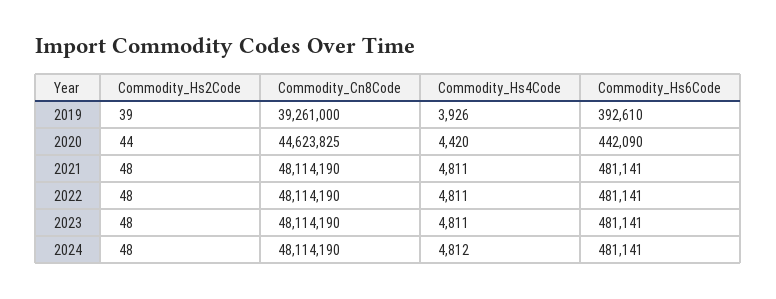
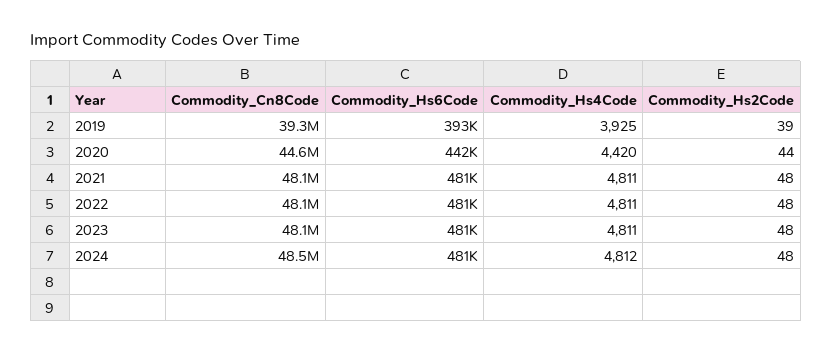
  {
    "Commodity_Hs2Code": {
      "2019": 39,
      "2020": 44,
      "2021": 48,
      "2022": 48,
      "2023": 48,
      "2024": 48
    },
    "Commodity_Cn8Code": {
      "2019": 39261000,
      "2020": 44623825,
      "2021": 48114190,
      "2022": 48114190,
      "2023": 48114190,
-     "2024": 48114190
+     "2024": 48500000
    },
    "Commodity_Hs4Code": {
-     "2019": 3926,
+     "2019": 3925,
      "2020": 4420,
      "2021": 4811,
      "2022": 4811,
      "2023": 4811,
      "2024": 4812
    },
    "Commodity_Hs6Code": {
      "2019": 392610,
      "2020": 442090,
      "2021": 481141,
      "2022": 481141,
      "2023": 481141,
      "2024": 481141
    }
  }

